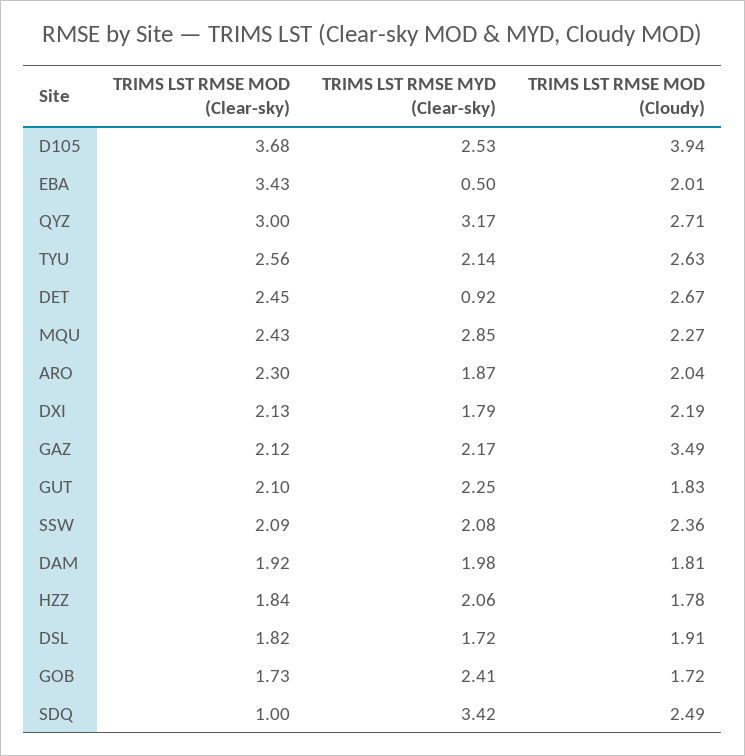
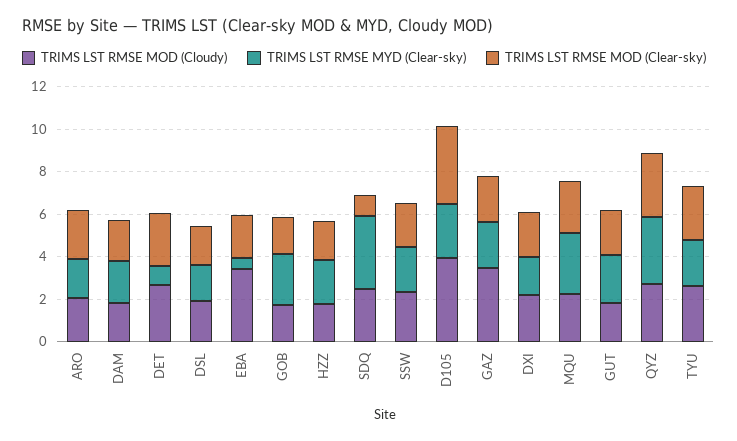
  {
    "TRIMS LST RMSE MOD (Clear-sky)": {
      "D105": 3.68,
-     "EBA": 3.43,
+     "EBA": 2,
      "QYZ": 3,
      "TYU": 2.56,
      "DET": 2.45,
      "MQU": 2.43,
      "ARO": 2.3,
      "DXI": 2.13,
      "GAZ": 2.12,
      "GUT": 2.1,
      "SSW": 2.09,
      "DAM": 1.92,
      "HZZ": 1.84,
      "DSL": 1.82,
      "GOB": 1.73,
      "SDQ": 1
    },
    "TRIMS LST RMSE MYD (Clear-sky)": {
      "D105": 2.53,
      "EBA": 0.5,
      "QYZ": 3.17,
      "TYU": 2.14,
      "DET": 0.92,
      "MQU": 2.85,
      "ARO": 1.87,
      "DXI": 1.79,
      "GAZ": 2.17,
      "GUT": 2.25,
      "SSW": 2.08,
      "DAM": 1.98,
      "HZZ": 2.06,
      "DSL": 1.72,
      "GOB": 2.41,
      "SDQ": 3.42
    },
    "TRIMS LST RMSE MOD (Cloudy)": {
      "D105": 3.94,
-     "EBA": 2.01,
+     "EBA": 3.5,
      "QYZ": 2.71,
      "TYU": 2.63,
      "DET": 2.67,
      "MQU": 2.27,
      "ARO": 2.04,
      "DXI": 2.19,
      "GAZ": 3.49,
      "GUT": 1.83,
      "SSW": 2.36,
      "DAM": 1.81,
      "HZZ": 1.78,
      "DSL": 1.91,
      "GOB": 1.72,
      "SDQ": 2.49
    }
  }

